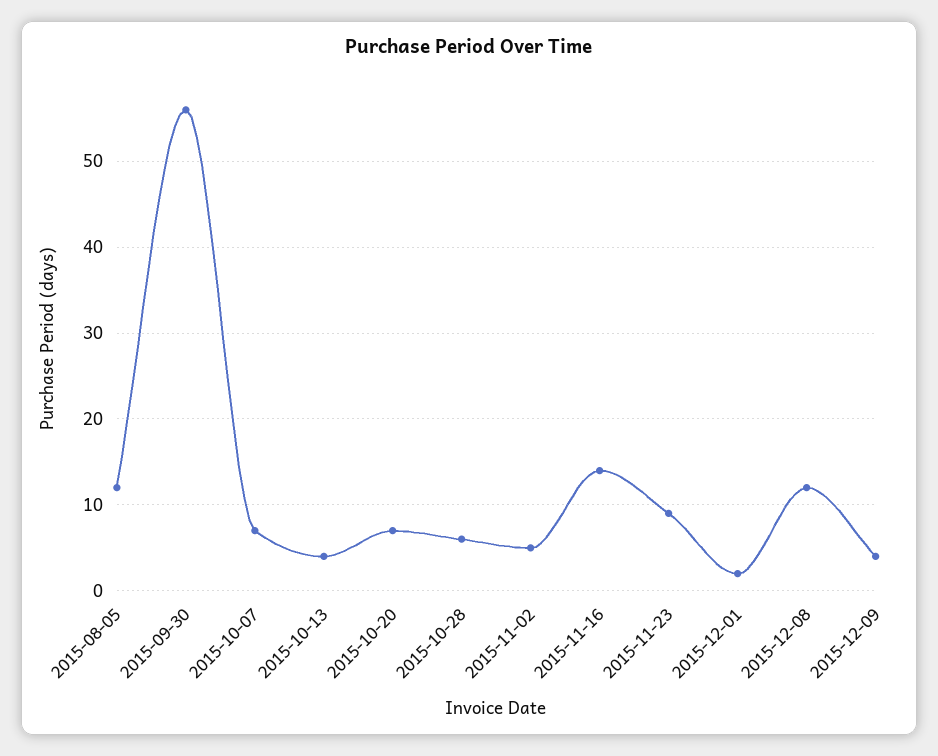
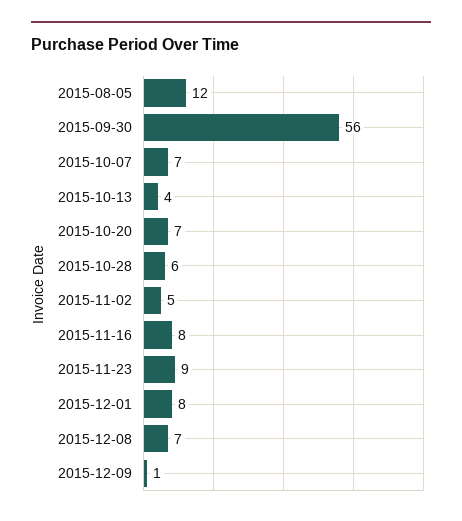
  {
    "2015-08-05": 12,
    "2015-09-30": 56,
    "2015-10-07": 7,
    "2015-10-13": 4,
    "2015-10-20": 7,
    "2015-10-28": 6,
    "2015-11-02": 5,
-   "2015-11-16": 14,
+   "2015-11-16": 8,
    "2015-11-23": 9,
-   "2015-12-01": 2,
+   "2015-12-01": 8,
-   "2015-12-08": 12,
+   "2015-12-08": 7,
-   "2015-12-09": 4
+   "2015-12-09": 1
  }

